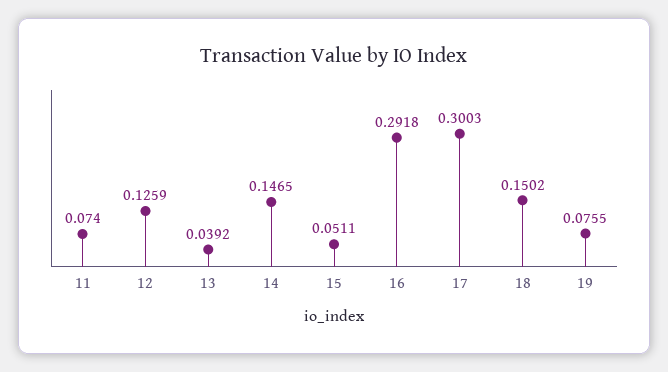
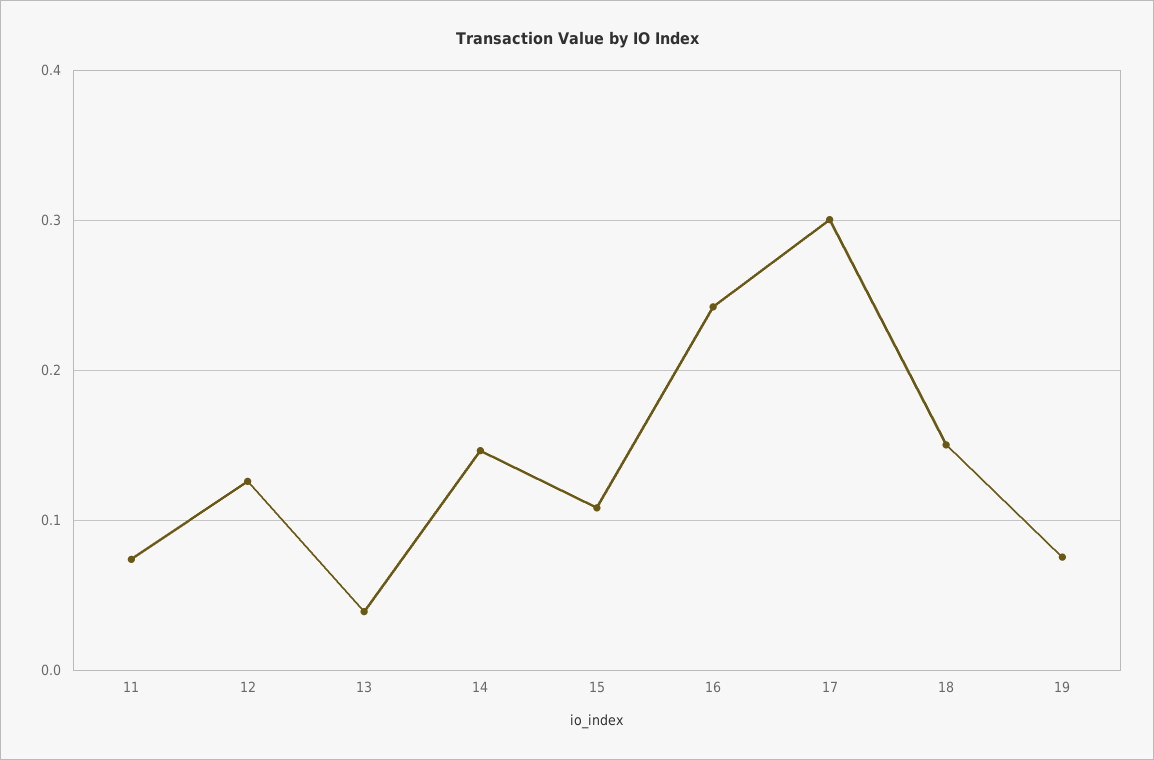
  {
    "11": 0.074,
    "12": 0.1259,
    "13": 0.0392,
    "14": 0.1465,
-   "15": 0.0511,
+   "15": 0.11,
-   "16": 0.2918,
+   "16": 0.24,
    "17": 0.3003,
    "18": 0.1502,
    "19": 0.0755
  }

